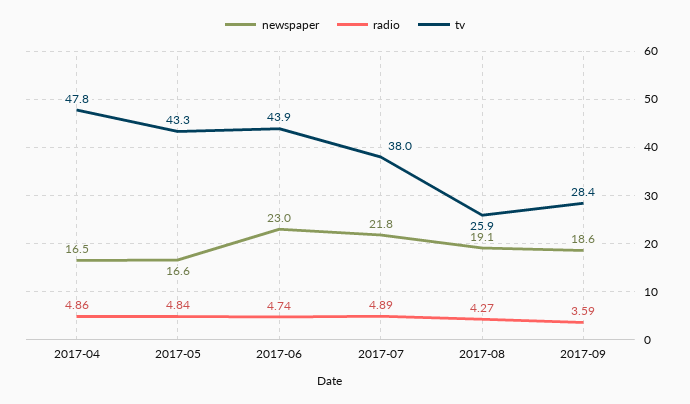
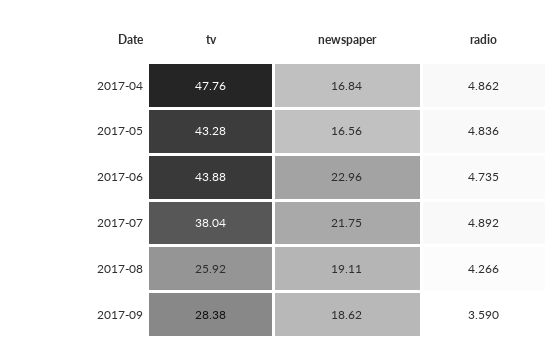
  {
    "newspaper": {
-     "2017-04": 16.5,
+     "2017-04": 16.84,
      "2017-05": 16.56,
      "2017-06": 22.96,
      "2017-07": 21.75,
      "2017-08": 19.11,
      "2017-09": 18.62
    },
    "radio": {
      "2017-04": 4.862,
      "2017-05": 4.836,
      "2017-06": 4.735,
      "2017-07": 4.892,
      "2017-08": 4.266,
      "2017-09": 3.59
    },
    "tv": {
      "2017-04": 47.76,
      "2017-05": 43.28,
      "2017-06": 43.88,
      "2017-07": 38.04,
      "2017-08": 25.92,
      "2017-09": 28.38
    }
  }

